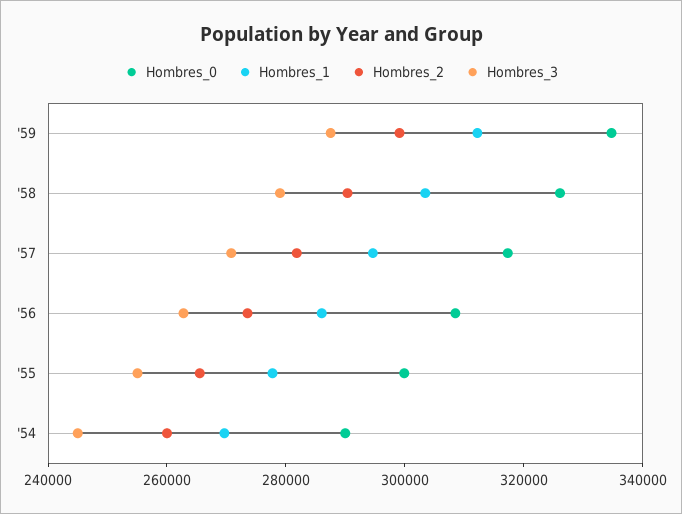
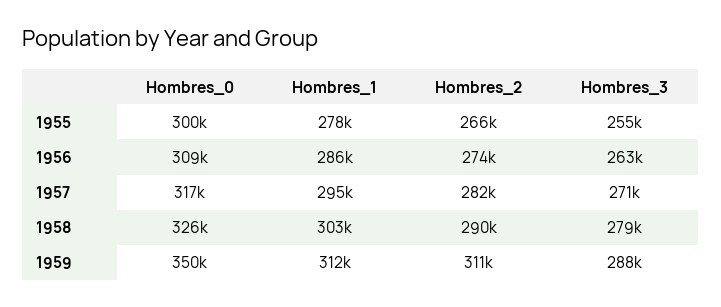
  {
    "Hombres_0": {
-     "'59": 335000,
+     "'59": 350000,
      "'58": 326000,
      "'57": 317000,
      "'56": 309000,
-     "'55": 300000,
+     "'55": 300000
-     "'54": 290000
    },
    "Hombres_1": {
      "'59": 312000,
      "'58": 303000,
      "'57": 295000,
      "'56": 286000,
-     "'55": 278000,
+     "'55": 278000
-     "'54": 270000
    },
    "Hombres_2": {
-     "'59": 300000,
+     "'59": 311000,
      "'58": 290000,
      "'57": 282000,
      "'56": 274000,
-     "'55": 266000,
+     "'55": 266000
-     "'54": 260000
    },
    "Hombres_3": {
      "'59": 288000,
      "'58": 279000,
      "'57": 271000,
      "'56": 263000,
-     "'55": 255000,
+     "'55": 255000
-     "'54": 245000
    }
  }

